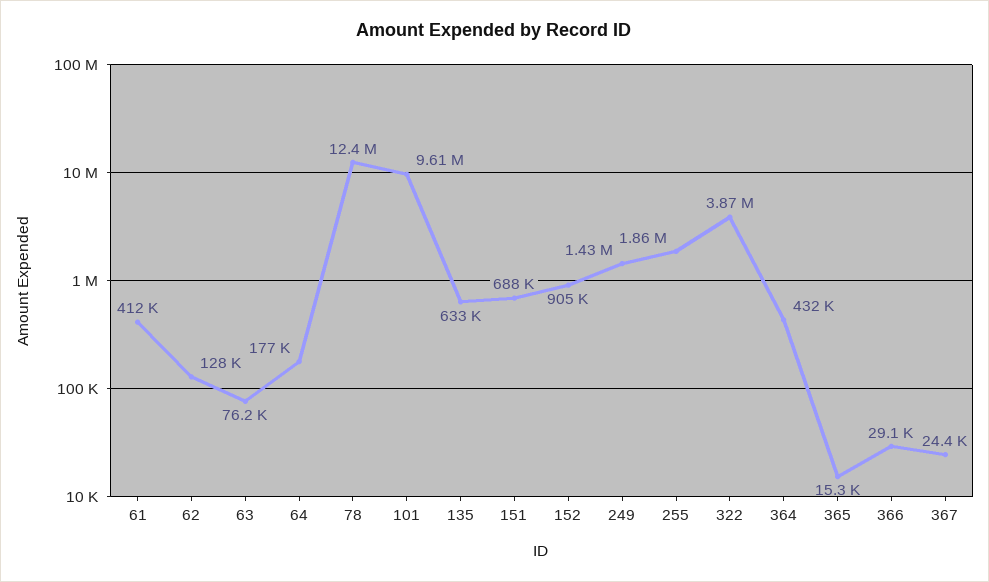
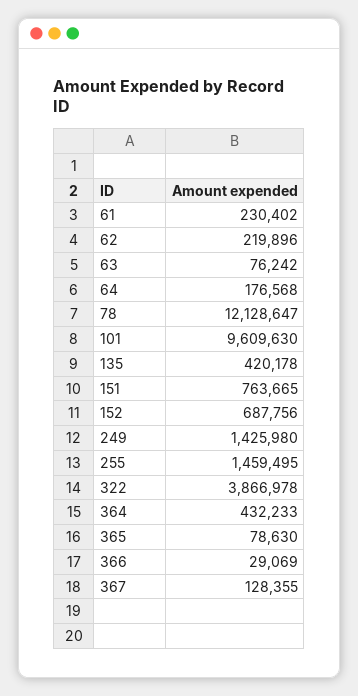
  {
-   "61": 412000,
+   "61": 230402,
-   "62": 128000,
+   "62": 219896,
    "63": 76242,
    "64": 176568,
-   "78": 12400000,
+   "78": 12128647,
    "101": 9609630,
-   "135": 633000,
+   "135": 420178,
-   "151": 688000,
+   "151": 763665,
-   "152": 905000,
+   "152": 687756,
    "249": 1425980,
-   "255": 1860000,
+   "255": 1459495,
    "322": 3866978,
    "364": 432233,
-   "365": 15300,
+   "365": 78630,
    "366": 29069,
-   "367": 24400
+   "367": 128355
  }

